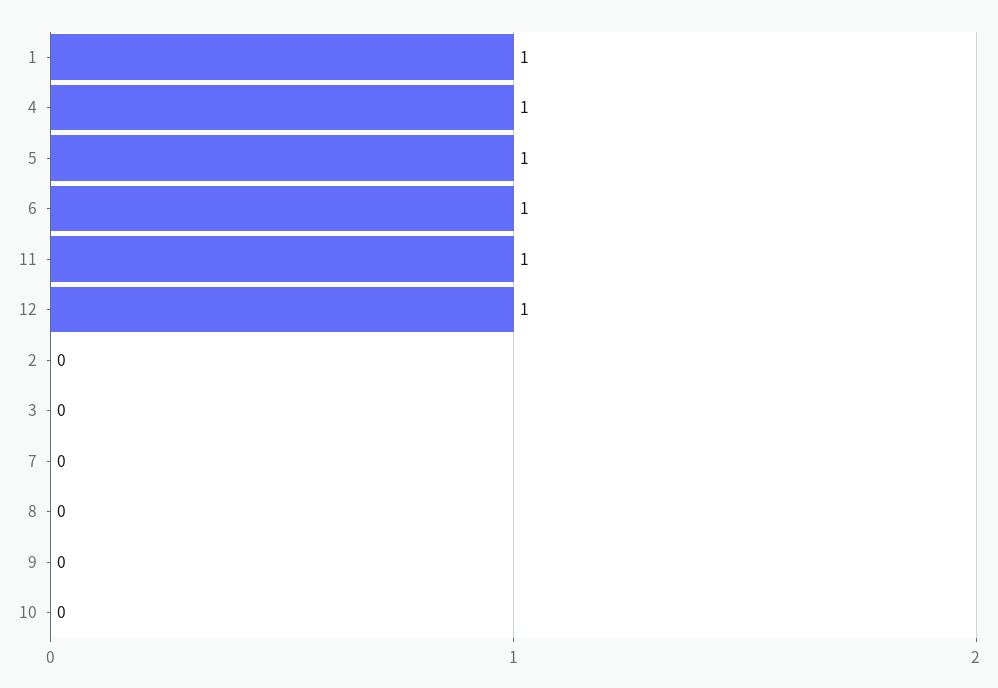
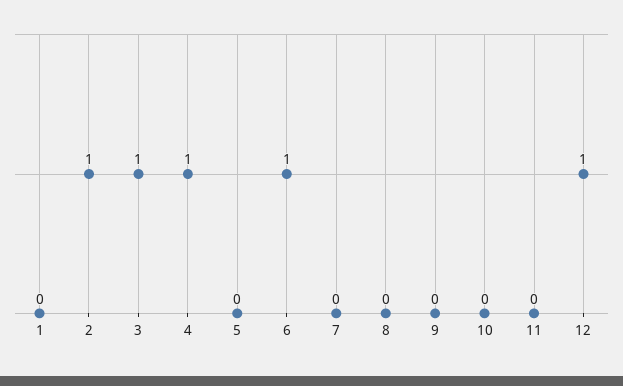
  {
-   "1": 1,
+   "1": 0,
    "4": 1,
-   "5": 1,
+   "5": 0,
    "6": 1,
-   "11": 1,
+   "11": 0,
    "12": 1,
-   "2": 0,
+   "2": 1,
-   "3": 0,
+   "3": 1,
    "7": 0,
    "8": 0,
    "9": 0,
    "10": 0
  }

